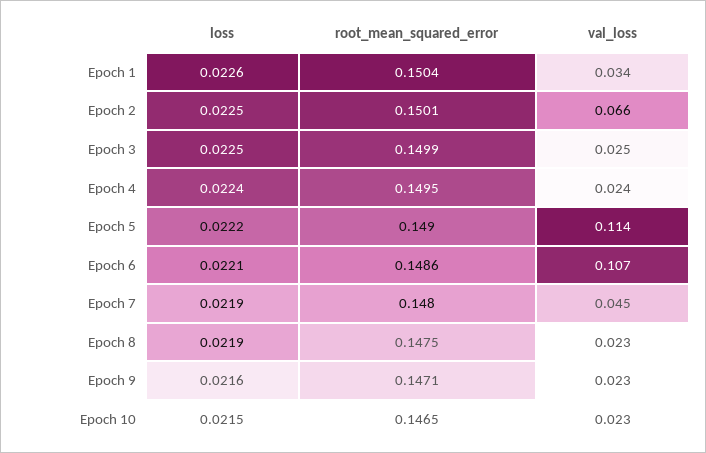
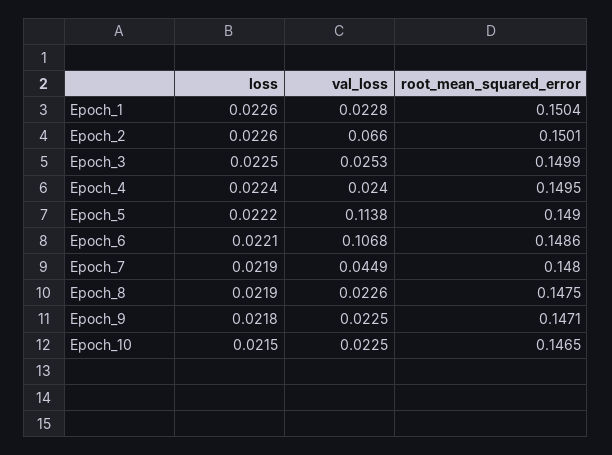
  {
    "loss": {
      "Epoch 1": 0.0226,
-     "Epoch 2": 0.0225,
+     "Epoch 2": 0.0226,
      "Epoch 3": 0.0225,
      "Epoch 4": 0.0224,
      "Epoch 5": 0.0222,
      "Epoch 6": 0.0221,
      "Epoch 7": 0.0219,
      "Epoch 8": 0.0219,
-     "Epoch 9": 0.0216,
+     "Epoch 9": 0.0218,
      "Epoch 10": 0.0215
    },
    "root_mean_squared_error": {
      "Epoch 1": 0.1504,
      "Epoch 2": 0.1501,
      "Epoch 3": 0.1499,
      "Epoch 4": 0.1495,
      "Epoch 5": 0.149,
      "Epoch 6": 0.1486,
      "Epoch 7": 0.148,
      "Epoch 8": 0.1475,
      "Epoch 9": 0.1471,
      "Epoch 10": 0.1465
    },
    "val_loss": {
-     "Epoch 1": 0.034,
+     "Epoch 1": 0.0228,
      "Epoch 2": 0.066,
      "Epoch 3": 0.0253,
      "Epoch 4": 0.024,
      "Epoch 5": 0.1138,
      "Epoch 6": 0.1068,
      "Epoch 7": 0.0449,
      "Epoch 8": 0.0226,
      "Epoch 9": 0.0225,
      "Epoch 10": 0.0225
    }
  }

